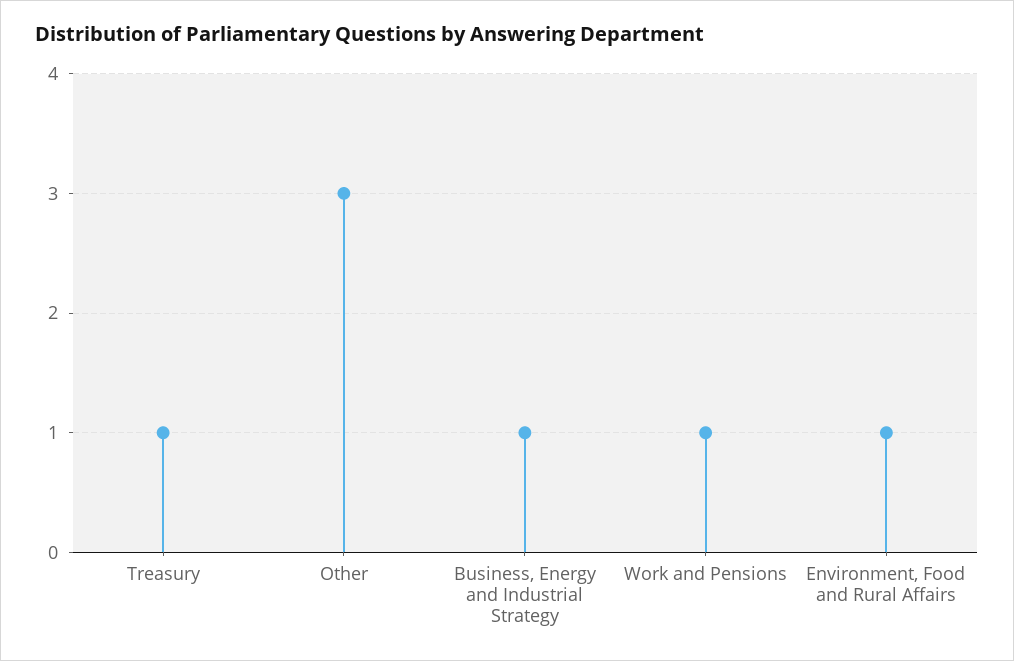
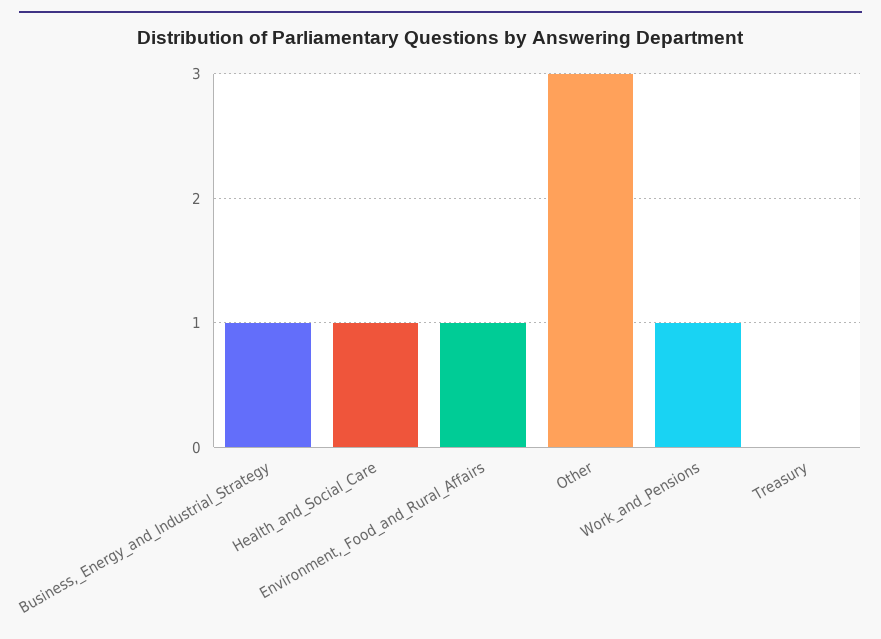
  {
-   "Treasury": 1,
+   "Treasury": 0,
    "Other": 3,
    "Business, Energy and Industrial Strategy": 1,
    "Work and Pensions": 1,
-   "Environment, Food and Rural Affairs": 1
+   "Environment, Food and Rural Affairs": 1,
+   "Health_and_Social_Care": 1
  }

